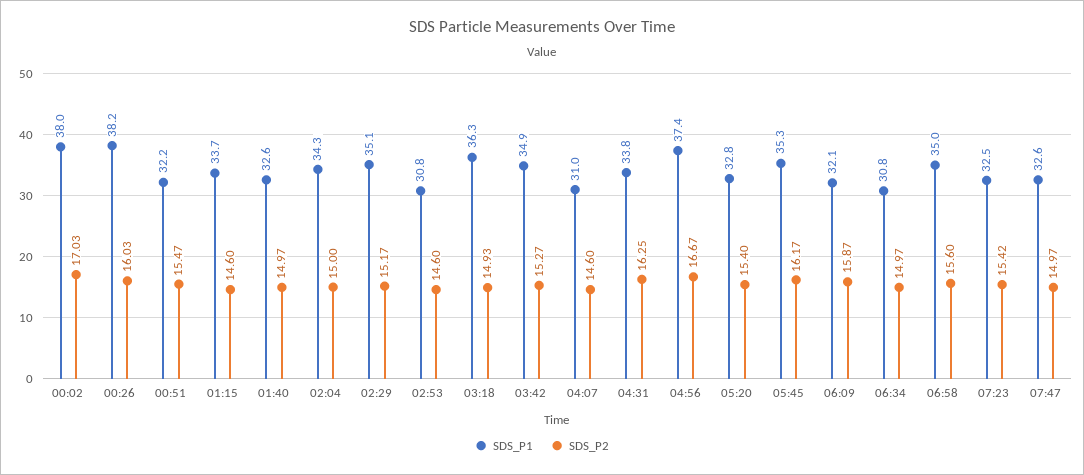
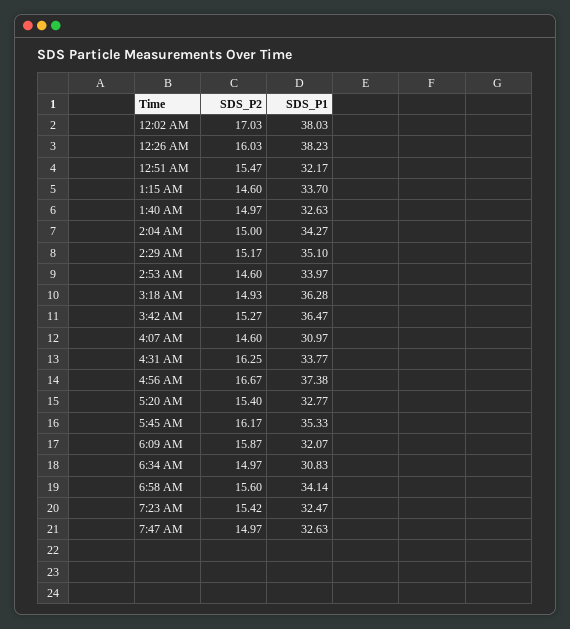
  {
    "SDS_P1": {
      "00:02": 38.03,
      "00:26": 38.23,
      "00:51": 32.17,
      "01:15": 33.7,
      "01:40": 32.63,
      "02:04": 34.27,
      "02:29": 35.1,
-     "02:53": 30.8,
+     "02:53": 33.97,
      "03:18": 36.28,
-     "03:42": 34.9,
+     "03:42": 36.47,
      "04:07": 30.97,
      "04:31": 33.77,
      "04:56": 37.38,
      "05:20": 32.77,
      "05:45": 35.33,
      "06:09": 32.07,
      "06:34": 30.83,
-     "06:58": 35,
+     "06:58": 34.14,
      "07:23": 32.47,
      "07:47": 32.63
    },
    "SDS_P2": {
      "00:02": 17.03,
      "00:26": 16.03,
      "00:51": 15.47,
      "01:15": 14.6,
      "01:40": 14.97,
      "02:04": 15,
      "02:29": 15.17,
      "02:53": 14.6,
      "03:18": 14.93,
      "03:42": 15.27,
      "04:07": 14.6,
      "04:31": 16.25,
      "04:56": 16.67,
      "05:20": 15.4,
      "05:45": 16.17,
      "06:09": 15.87,
      "06:34": 14.97,
      "06:58": 15.6,
      "07:23": 15.42,
      "07:47": 14.97
    }
  }

